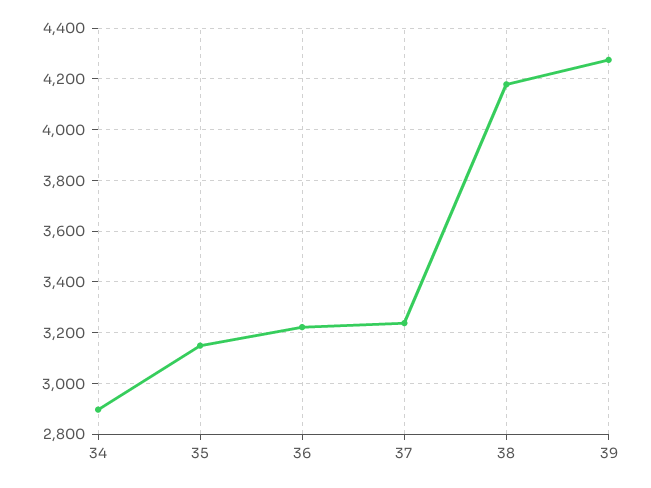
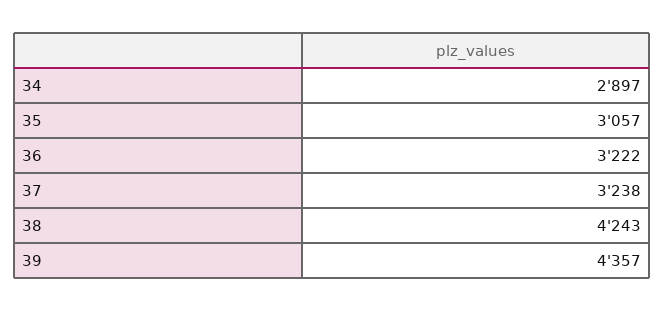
  {
    "34": 2897,
-   "35": 3150,
+   "35": 3057,
    "36": 3222,
    "37": 3238,
-   "38": 4175,
+   "38": 4243,
-   "39": 4275
+   "39": 4357
  }

